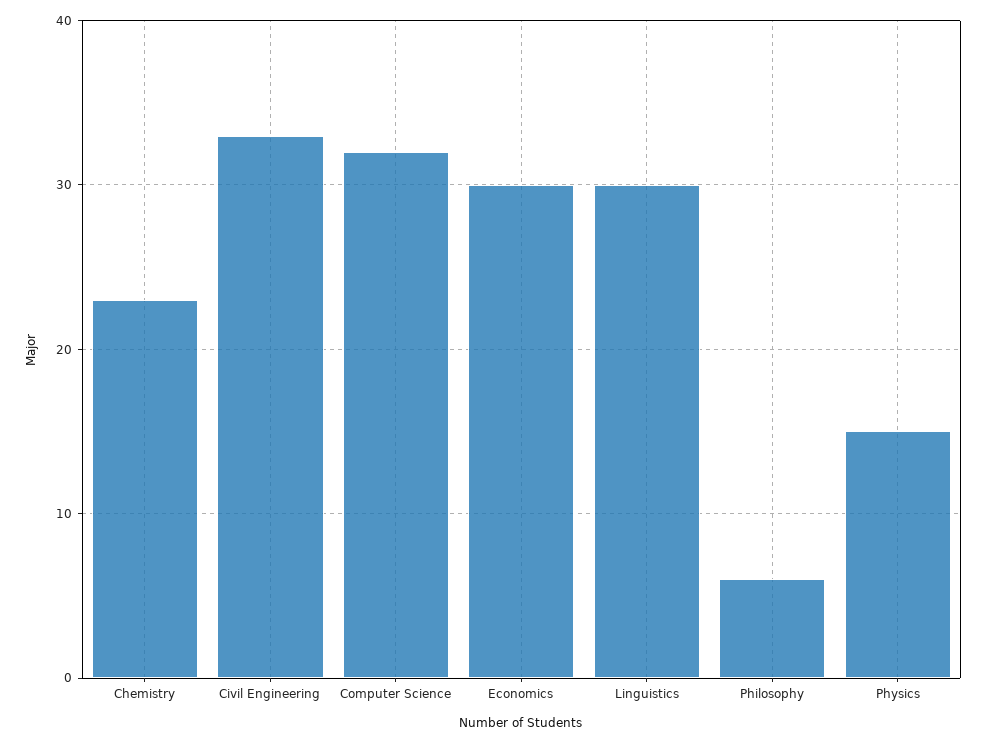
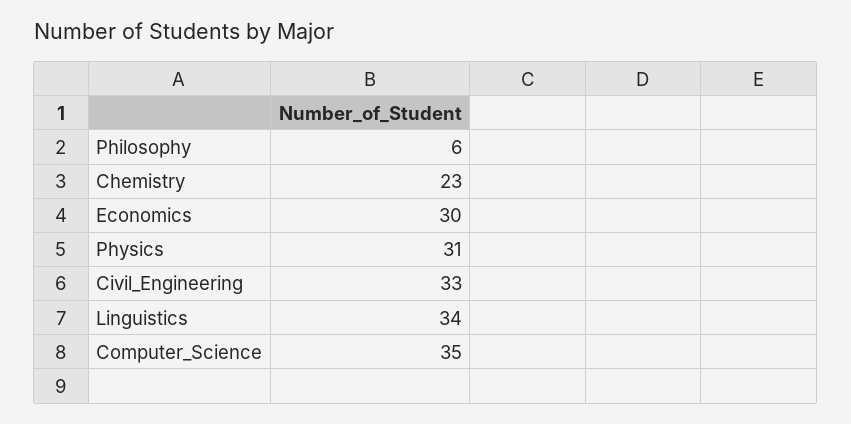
  {
    "Chemistry": 23,
    "Civil Engineering": 33,
-   "Computer Science": 32,
+   "Computer Science": 35,
    "Economics": 30,
-   "Linguistics": 30,
+   "Linguistics": 34,
    "Philosophy": 6,
-   "Physics": 15
+   "Physics": 31
  }

